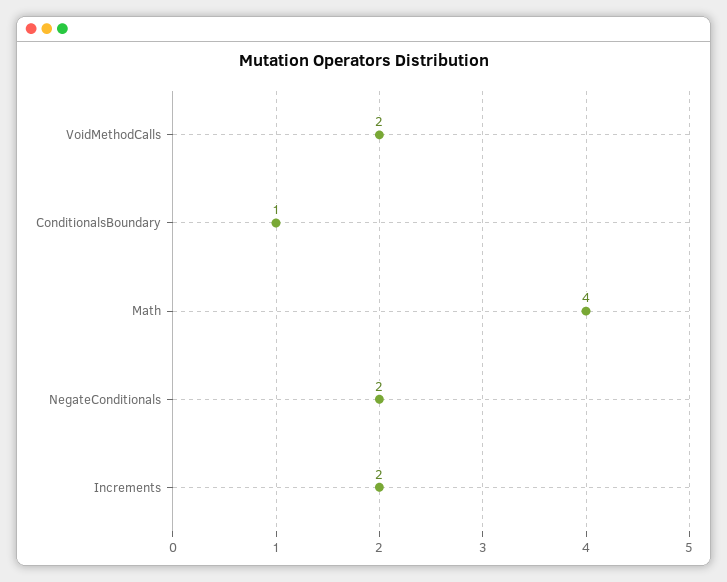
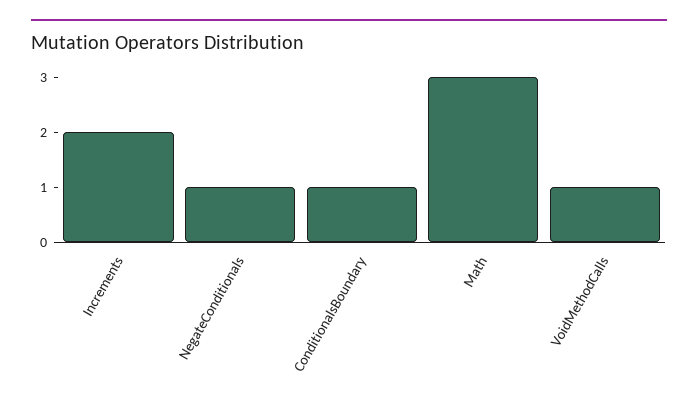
  {
-   "VoidMethodCalls": 2,
+   "VoidMethodCalls": 1,
    "ConditionalsBoundary": 1,
-   "Math": 4,
+   "Math": 3,
-   "NegateConditionals": 2,
+   "NegateConditionals": 1,
    "Increments": 2
  }

